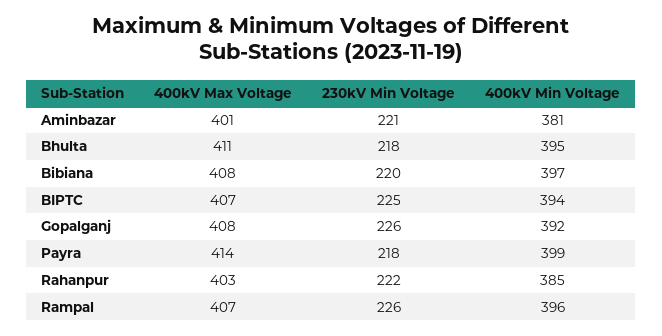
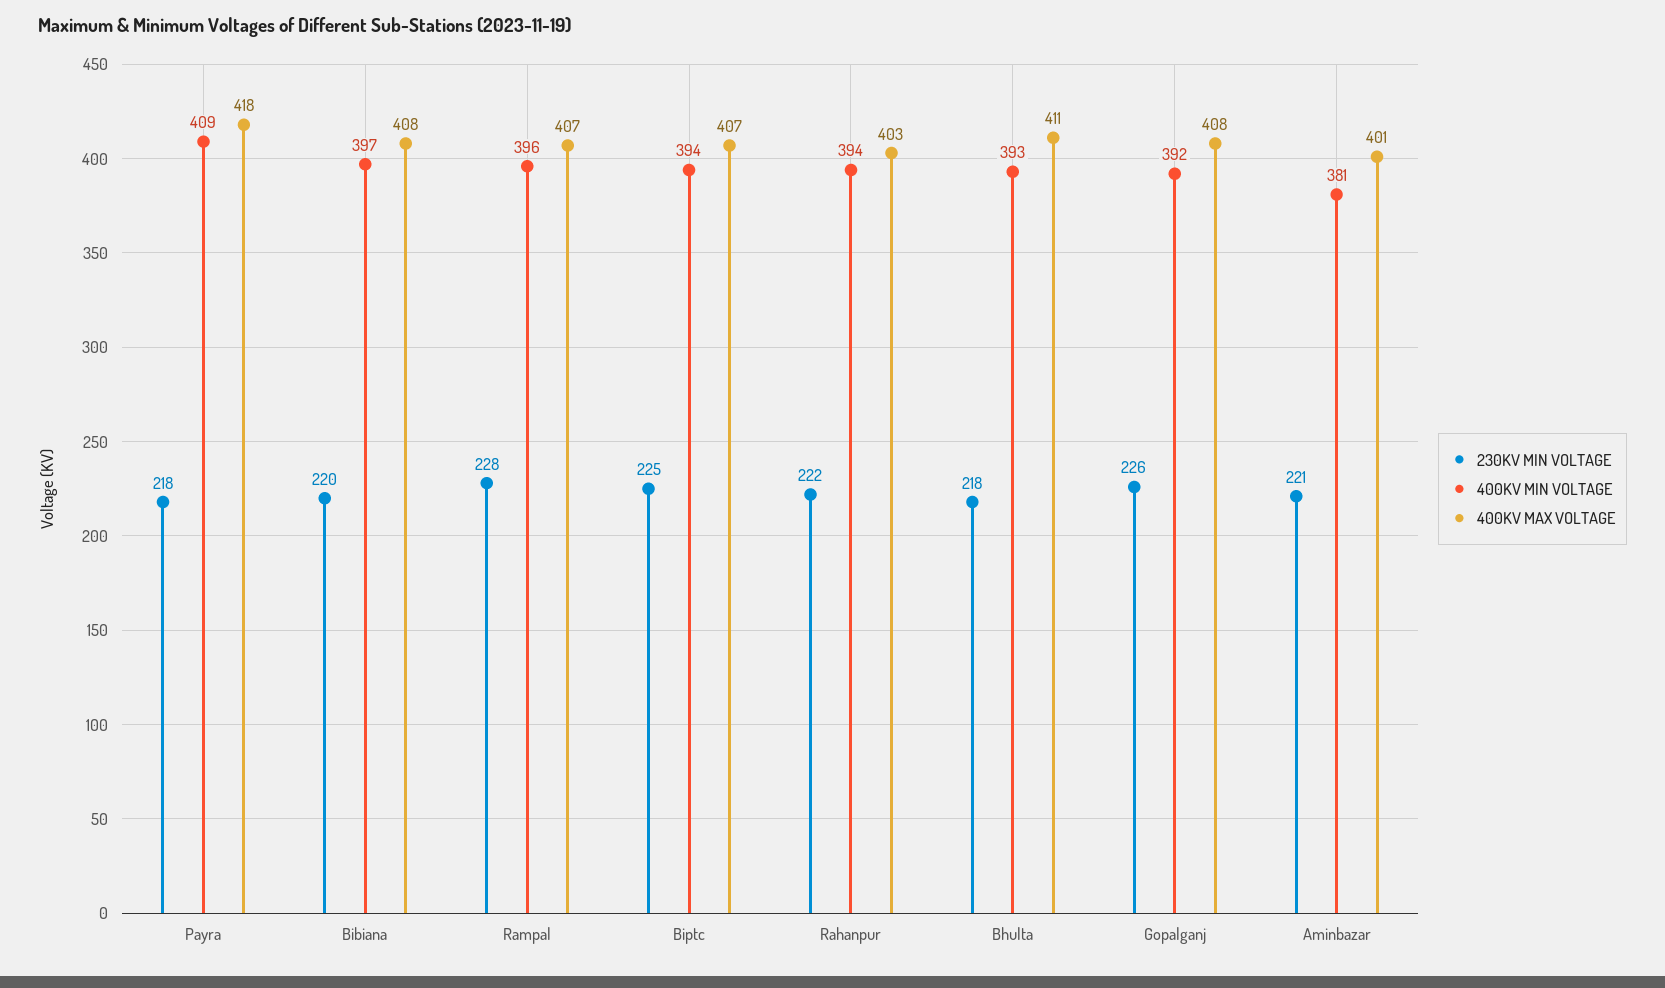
  {
    "400kV Max Voltage": {
      "Aminbazar": 401,
      "Bhulta": 411,
      "Bibiana": 408,
      "BIPTC": 407,
      "Gopalganj": 408,
-     "Payra": 414,
+     "Payra": 418,
      "Rahanpur": 403,
      "Rampal": 407
    },
    "230kV Min Voltage": {
      "Aminbazar": 221,
      "Bhulta": 218,
      "Bibiana": 220,
      "BIPTC": 225,
      "Gopalganj": 226,
      "Payra": 218,
      "Rahanpur": 222,
-     "Rampal": 226
+     "Rampal": 228
    },
    "400kV Min Voltage": {
      "Aminbazar": 381,
-     "Bhulta": 395,
+     "Bhulta": 393,
      "Bibiana": 397,
      "BIPTC": 394,
      "Gopalganj": 392,
-     "Payra": 399,
+     "Payra": 409,
-     "Rahanpur": 385,
+     "Rahanpur": 394,
      "Rampal": 396
    }
  }

